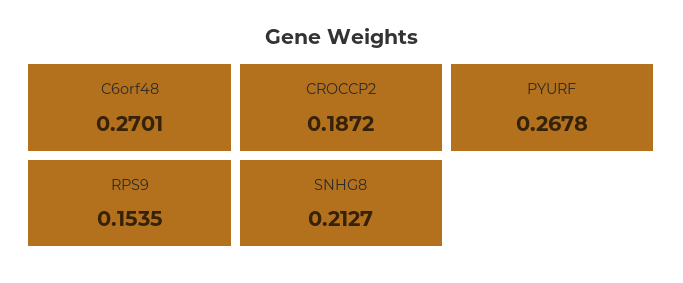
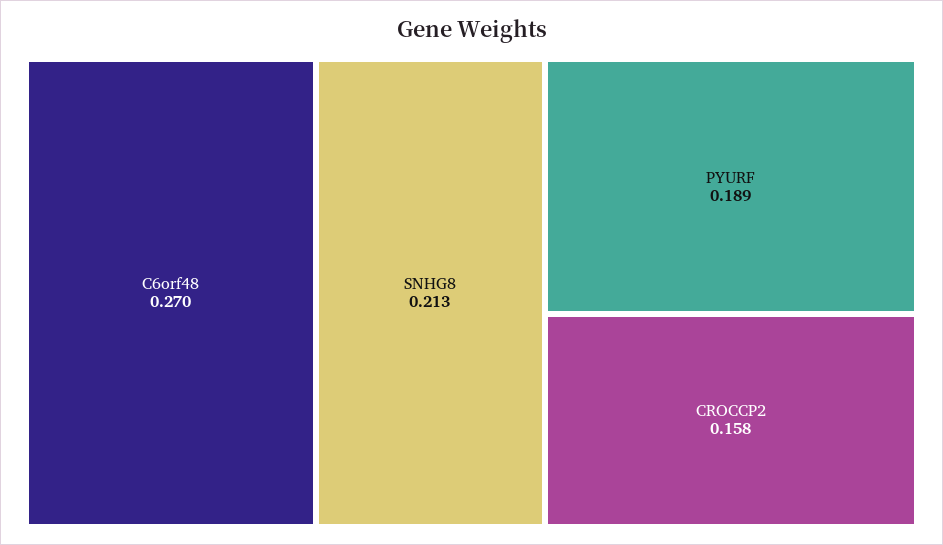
  {
    "C6orf48": 0.2701,
-   "CROCCP2": 0.1872,
+   "CROCCP2": 0.158,
-   "PYURF": 0.2678,
+   "PYURF": 0.189,
-   "RPS9": 0.1535,
    "SNHG8": 0.2127
  }

